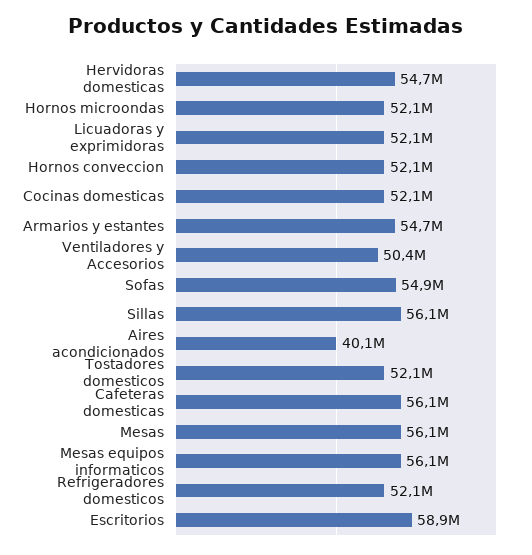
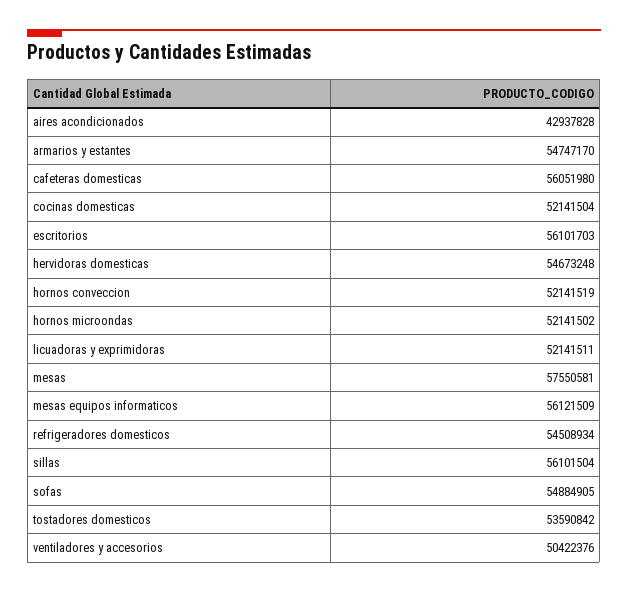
  {
    "Hervidoras domesticas": 54673248,
    "Hornos microondas": 52141502,
    "Licuadoras y exprimidoras": 52141511,
    "Hornos conveccion": 52141519,
    "Cocinas domesticas": 52141504,
    "Armarios y estantes": 54747170,
    "Ventiladores y Accesorios": 50422376,
    "Sofas": 54884905,
    "Sillas": 56101504,
-   "Aires acondicionados": 40100000,
+   "Aires acondicionados": 42937828,
-   "Tostadores domesticos": 52100000,
+   "Tostadores domesticos": 53590842,
    "Cafeteras domesticas": 56051980,
-   "Mesas": 56100000,
+   "Mesas": 57550581,
    "Mesas equipos informaticos": 56121509,
-   "Refrigeradores domesticos": 52100000,
+   "Refrigeradores domesticos": 54508934,
-   "Escritorios": 58900000
+   "Escritorios": 56101703
  }

